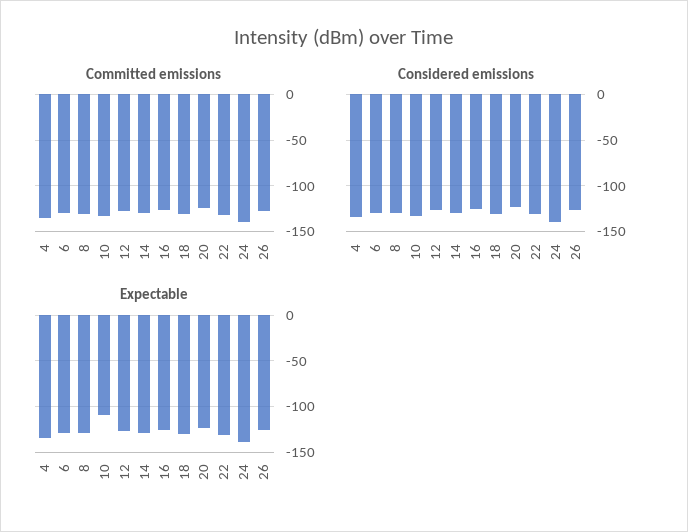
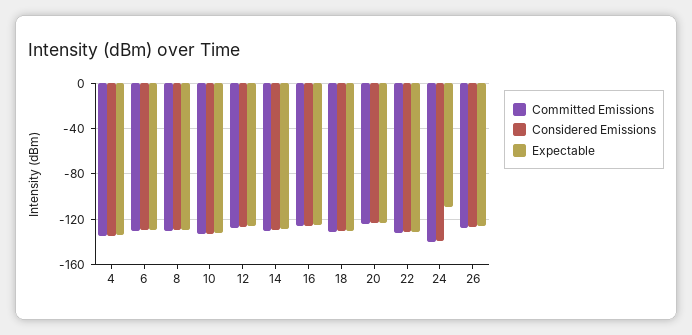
  {
    "Committed emissions": {
      "4": -140,
      "6": -130,
      "8": -130,
      "10": -130,
      "12": -130,
      "14": -130,
      "16": -130,
      "18": -130,
      "20": -120,
      "22": -130,
      "24": -140,
      "26": -130
    },
    "Considered emissions": {
      "4": -130,
      "6": -130,
      "8": -130,
      "10": -130,
      "12": -130,
      "14": -130,
      "16": -130,
      "18": -130,
      "20": -120,
      "22": -130,
      "24": -140,
      "26": -130
    },
    "Expectable": {
      "4": -130,
      "6": -130,
      "8": -130,
-     "10": -110,
+     "10": -130,
      "12": -130,
      "14": -130,
      "16": -130,
      "18": -130,
      "20": -120,
      "22": -130,
-     "24": -140,
+     "24": -110,
      "26": -130
    }
  }

